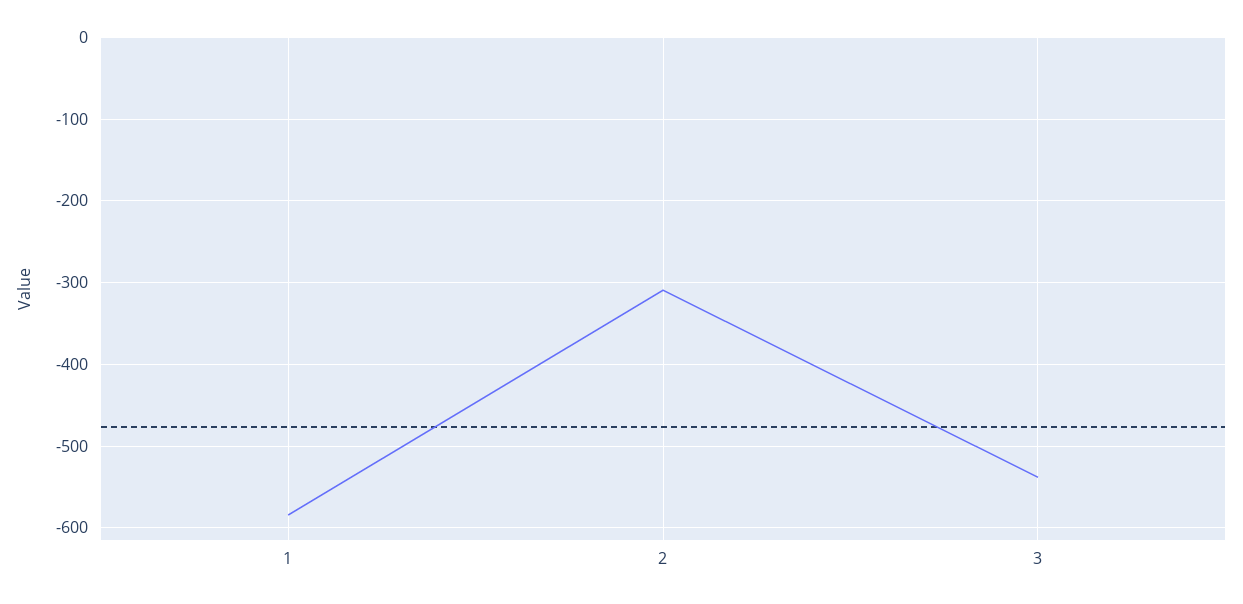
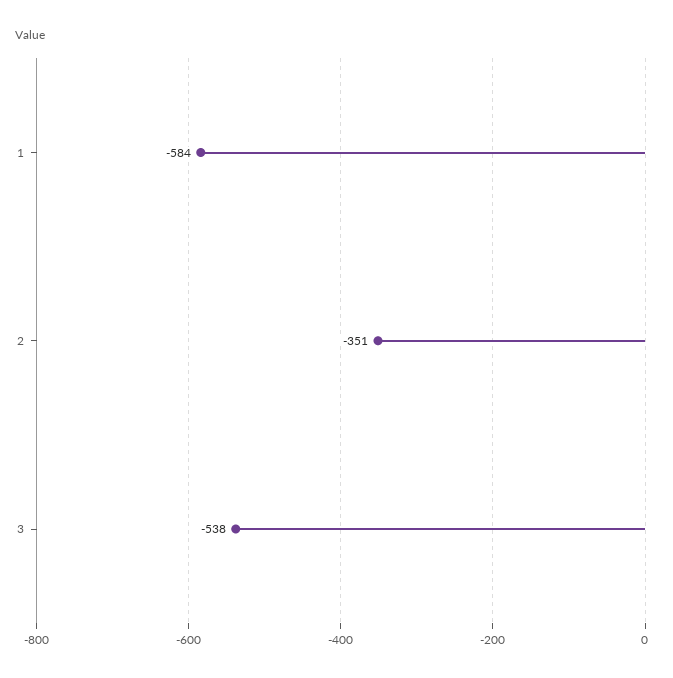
  {
    "1": -584,
-   "2": -310,
+   "2": -351,
    "3": -538
  }

